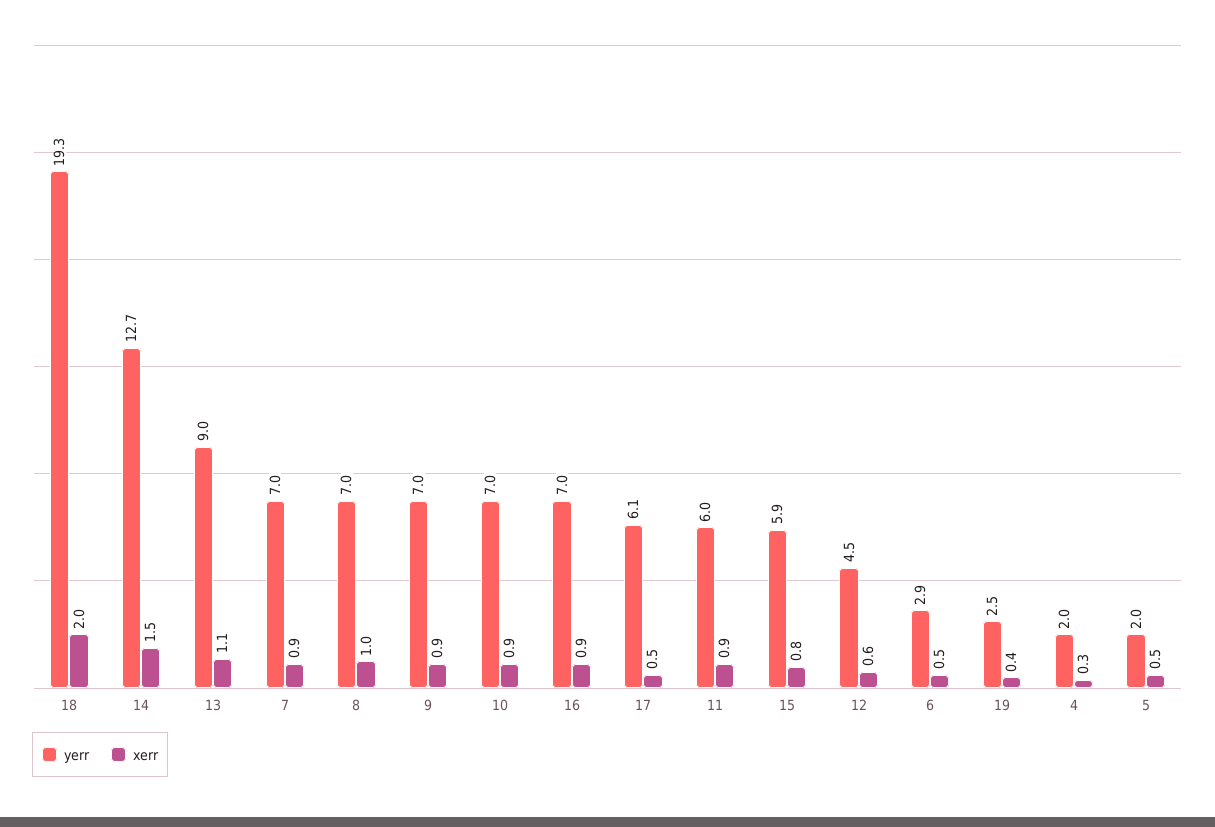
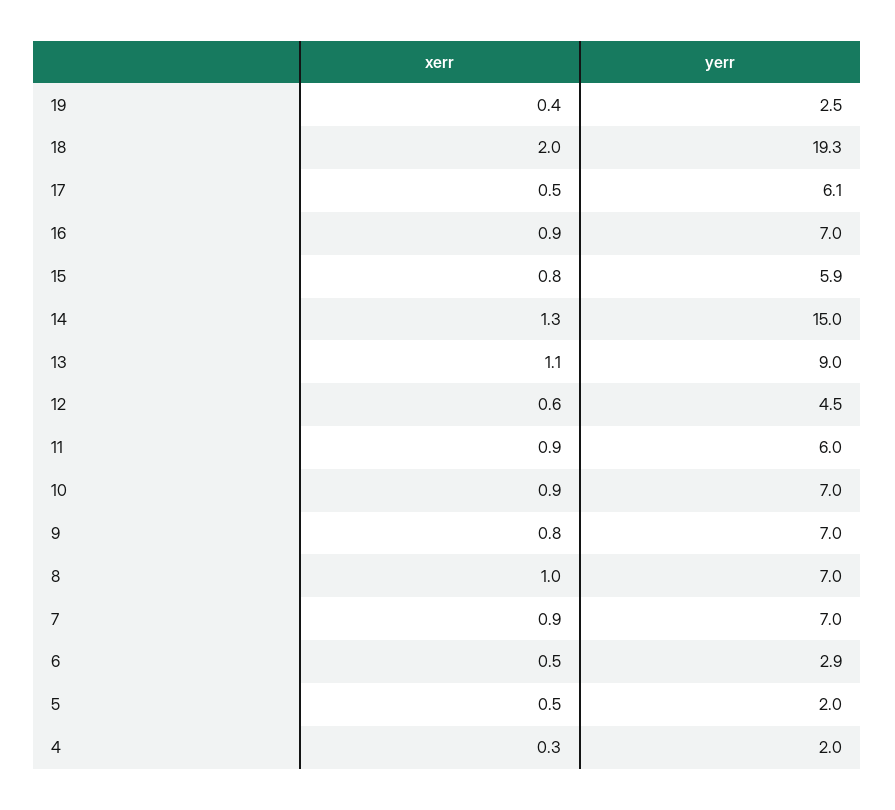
  {
    "yerr": {
      "18": 19.3,
-     "14": 12.7,
+     "14": 15,
      "13": 9,
      "7": 7,
      "8": 7,
      "9": 7,
      "10": 7,
      "16": 7,
      "17": 6.1,
      "11": 6,
      "15": 5.9,
      "12": 4.5,
      "6": 2.9,
      "19": 2.5,
      "4": 2,
      "5": 2
    },
    "xerr": {
      "18": 2,
-     "14": 1.5,
+     "14": 1.3,
      "13": 1.1,
      "7": 0.9,
      "8": 1,
-     "9": 0.9,
+     "9": 0.8,
      "10": 0.9,
      "16": 0.9,
      "17": 0.5,
      "11": 0.9,
      "15": 0.8,
      "12": 0.6,
      "6": 0.5,
      "19": 0.4,
      "4": 0.3,
      "5": 0.5
    }
  }

